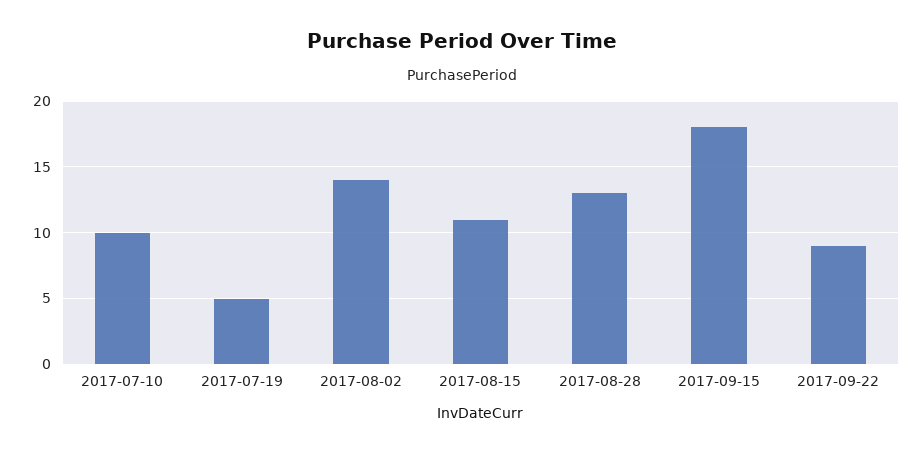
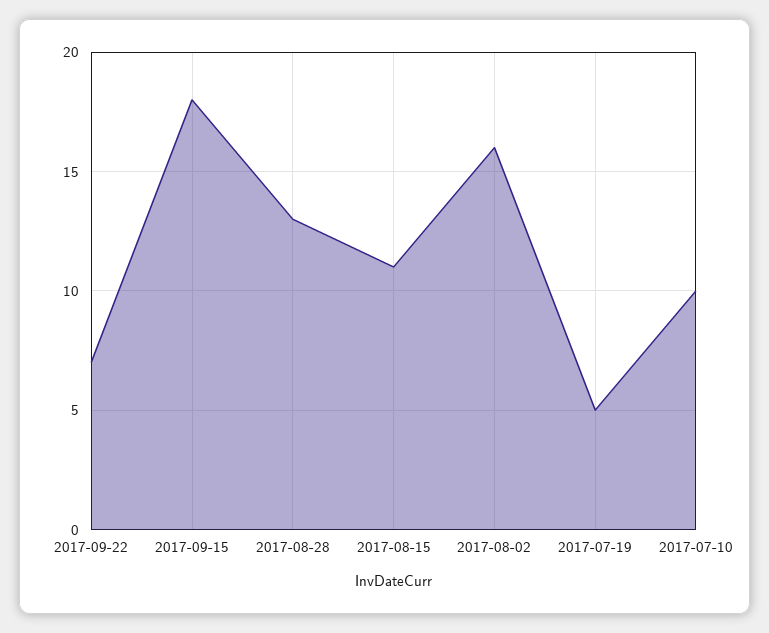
  {
    "2017-07-10": 10,
    "2017-07-19": 5,
-   "2017-08-02": 14,
+   "2017-08-02": 16,
    "2017-08-15": 11,
    "2017-08-28": 13,
    "2017-09-15": 18,
-   "2017-09-22": 9
+   "2017-09-22": 7
  }

